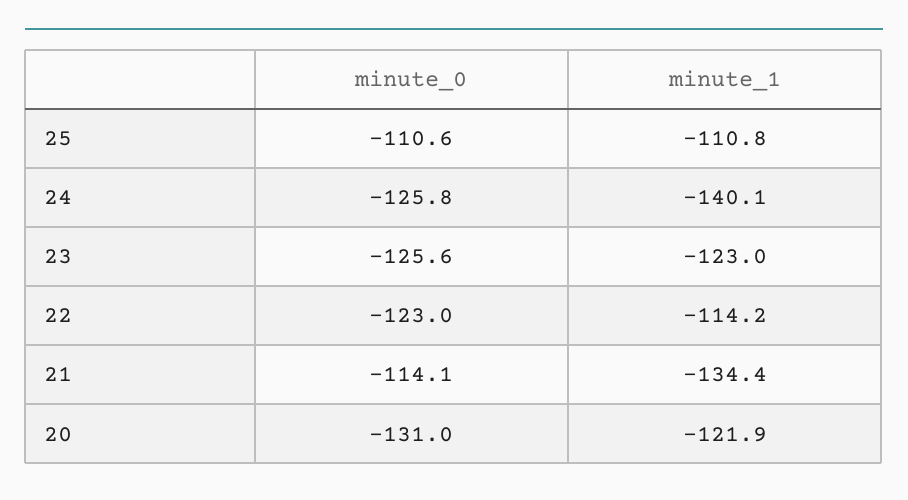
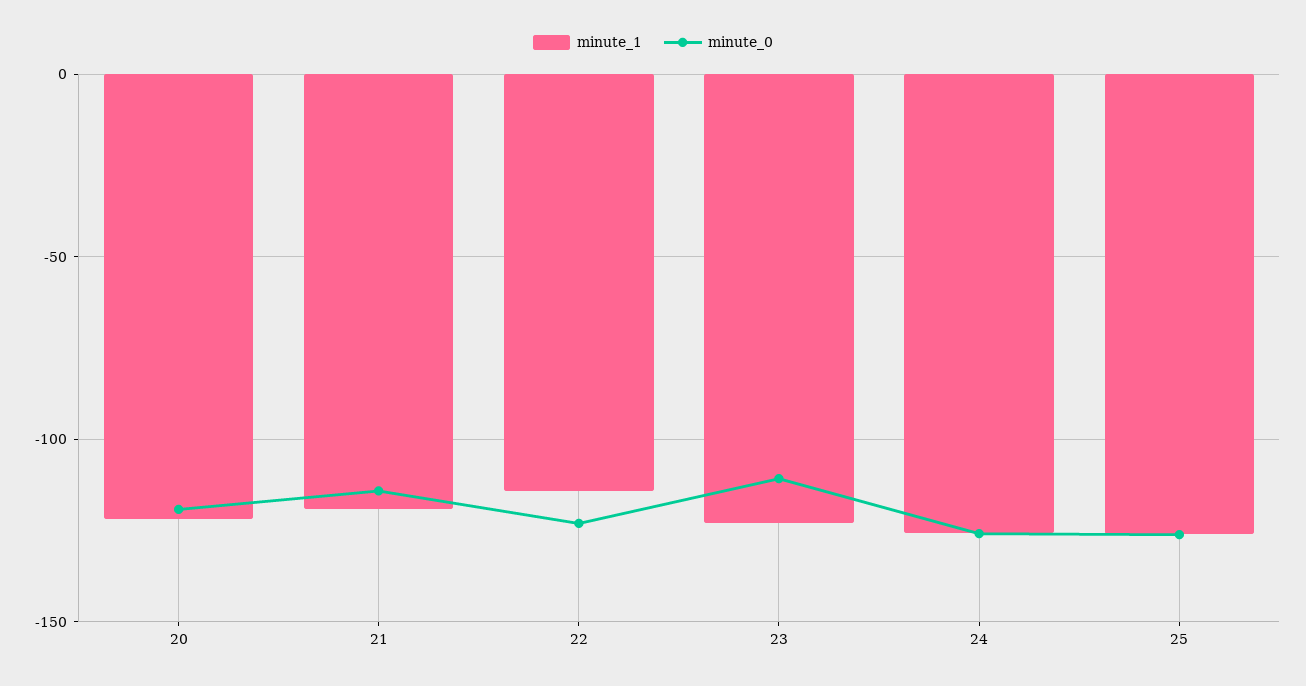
  {
    "minute_0": {
-     "25": -110.6,
+     "25": -125,
      "24": -125.8,
-     "23": -125.6,
+     "23": -110,
      "22": -123,
      "21": -114.1,
-     "20": -131
+     "20": -120
    },
    "minute_1": {
-     "25": -110.8,
+     "25": -125,
-     "24": -140.1,
+     "24": -125,
      "23": -123,
      "22": -114.2,
-     "21": -134.4,
+     "21": -120,
      "20": -121.9
    }
  }

